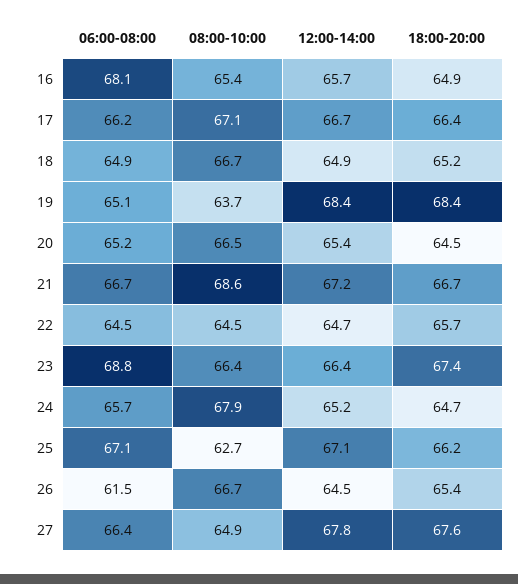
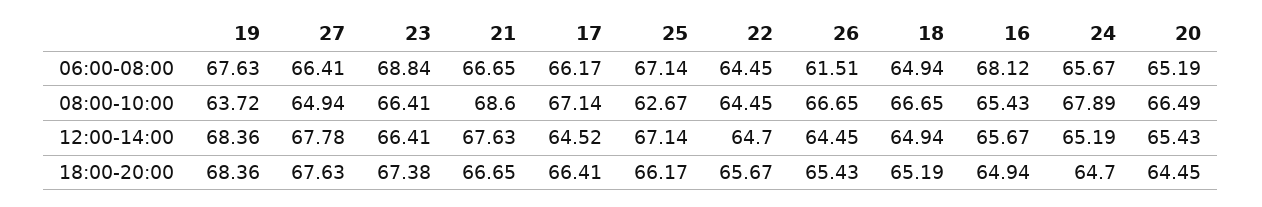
  {
    "06:00-08:00": {
      "16": 68.12,
      "17": 66.17,
      "18": 64.94,
-     "19": 65.1,
+     "19": 67.63,
      "20": 65.19,
      "21": 66.65,
      "22": 64.45,
      "23": 68.84,
      "24": 65.67,
      "25": 67.14,
      "26": 61.51,
      "27": 66.41
    },
    "08:00-10:00": {
      "16": 65.43,
      "17": 67.14,
      "18": 66.65,
      "19": 63.72,
      "20": 66.49,
      "21": 68.6,
      "22": 64.45,
      "23": 66.41,
      "24": 67.89,
      "25": 62.67,
      "26": 66.65,
      "27": 64.94
    },
    "12:00-14:00": {
      "16": 65.67,
-     "17": 66.7,
+     "17": 64.52,
      "18": 64.94,
      "19": 68.36,
      "20": 65.43,
-     "21": 67.2,
+     "21": 67.63,
      "22": 64.7,
      "23": 66.41,
      "24": 65.19,
      "25": 67.14,
      "26": 64.45,
      "27": 67.78
    },
    "18:00-20:00": {
      "16": 64.94,
      "17": 66.41,
      "18": 65.19,
      "19": 68.36,
      "20": 64.45,
      "21": 66.65,
      "22": 65.67,
      "23": 67.38,
      "24": 64.7,
      "25": 66.17,
      "26": 65.43,
      "27": 67.63
    }
  }

